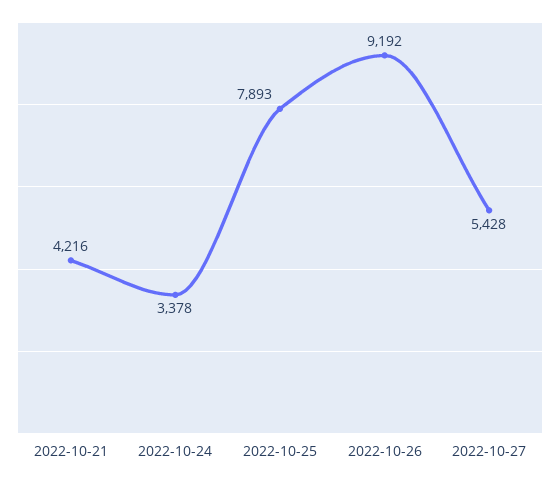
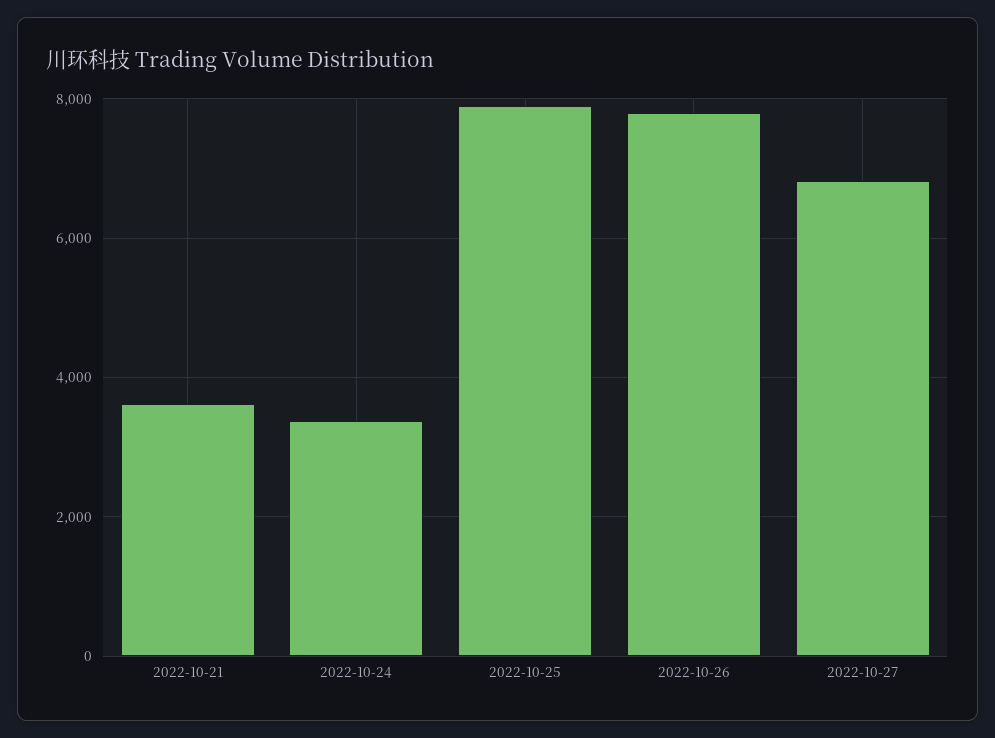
  {
-   "2022-10-21": 4216,
+   "2022-10-21": 3600,
    "2022-10-24": 3378,
    "2022-10-25": 7893,
-   "2022-10-26": 9192,
+   "2022-10-26": 7800,
-   "2022-10-27": 5428
+   "2022-10-27": 6800
  }

